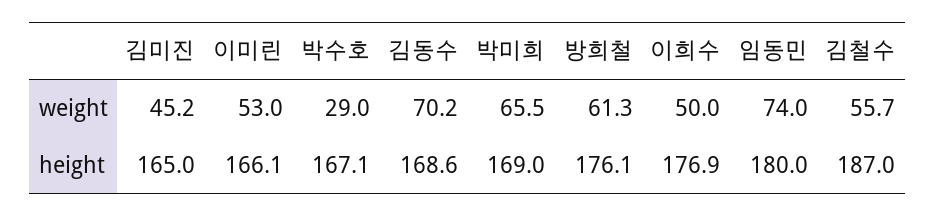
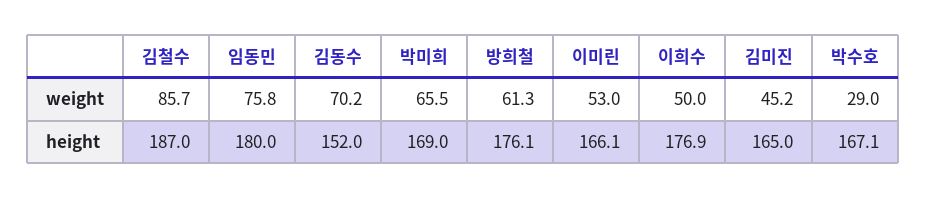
  {
    "김미진": {
      "weight": 45.2,
      "height": 165
    },
    "이미린": {
      "weight": 53,
      "height": 166.1
    },
    "박수호": {
      "weight": 29,
      "height": 167.1
    },
    "김동수": {
      "weight": 70.2,
-     "height": 168.6
+     "height": 152
    },
    "박미희": {
      "weight": 65.5,
      "height": 169
    },
    "방희철": {
      "weight": 61.3,
      "height": 176.1
    },
    "이희수": {
      "weight": 50,
      "height": 176.9
    },
    "임동민": {
-     "weight": 74,
+     "weight": 75.8,
      "height": 180
    },
    "김철수": {
-     "weight": 55.7,
+     "weight": 85.7,
      "height": 187
    }
  }

